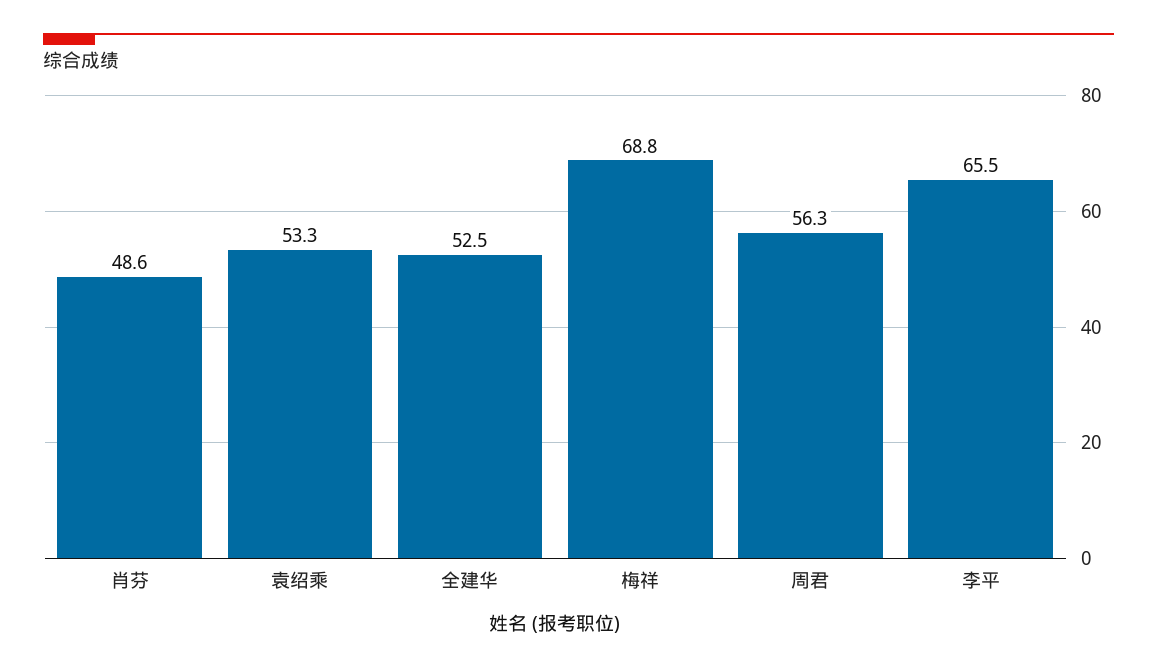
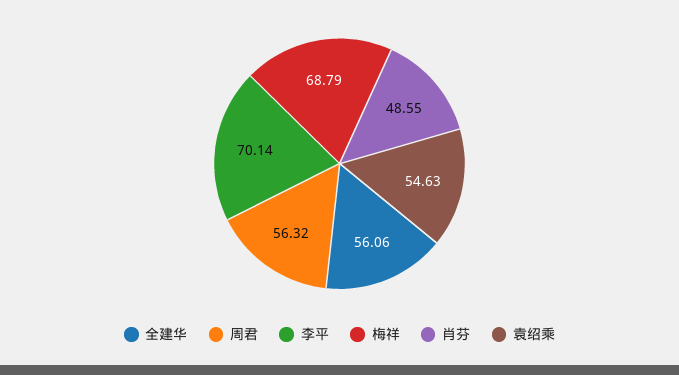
  {
    "肖芬": 48.55,
-   "袁绍乘": 53.3,
+   "袁绍乘": 54.63,
-   "全建华": 52.5,
+   "全建华": 56.06,
    "梅祥": 68.79,
    "周君": 56.32,
-   "李平": 65.5
+   "李平": 70.14
  }

